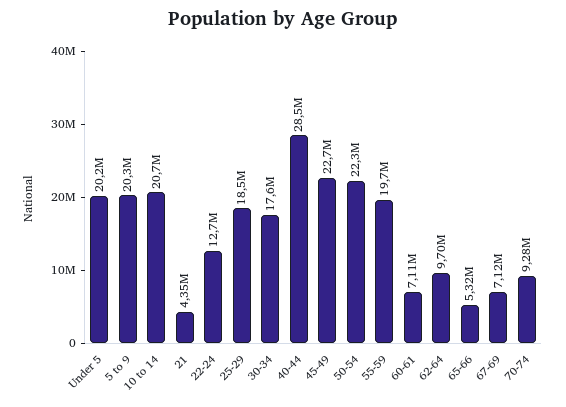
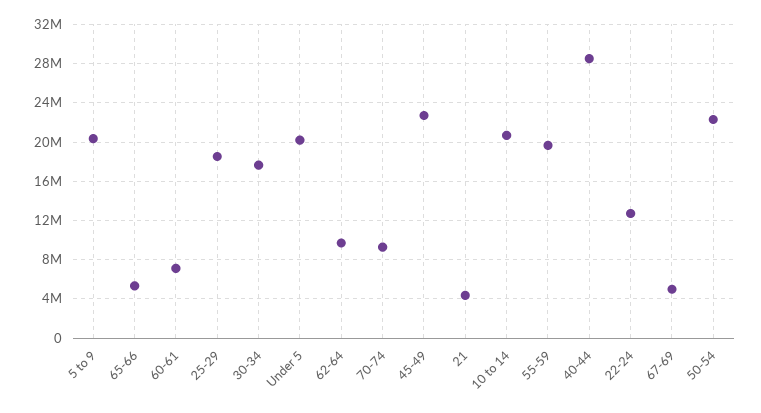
  {
    "Under 5": 20200000,
    "5 to 9": 20300000,
    "10 to 14": 20700000,
    "21": 4350000,
    "22-24": 12700000,
    "25-29": 18500000,
    "30-34": 17600000,
    "40-44": 28500000,
    "45-49": 22700000,
    "50-54": 22300000,
    "55-59": 19700000,
    "60-61": 7110000,
    "62-64": 9700000,
    "65-66": 5320000,
-   "67-69": 7120000,
+   "67-69": 5000000,
    "70-74": 9280000
  }

